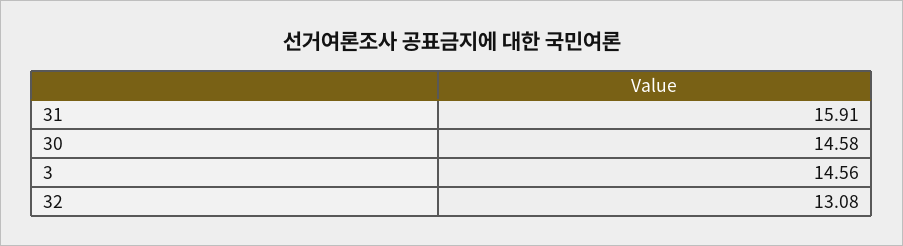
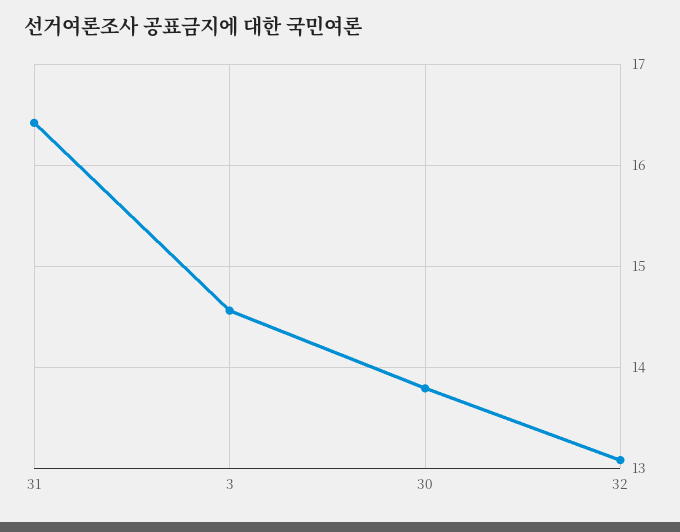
  {
-   "31": 15.91,
+   "31": 16.4,
-   "30": 14.58,
+   "30": 13.8,
    "3": 14.56,
    "32": 13.08
  }

